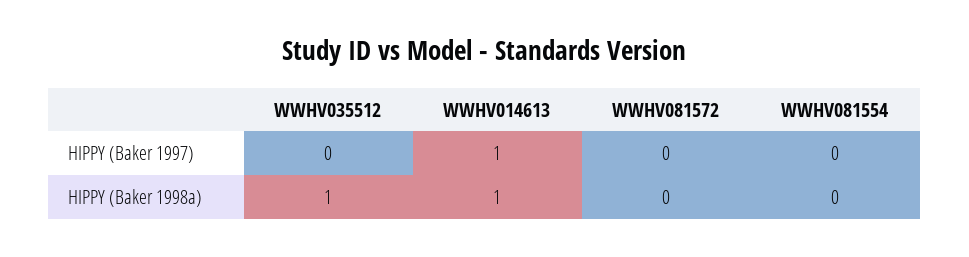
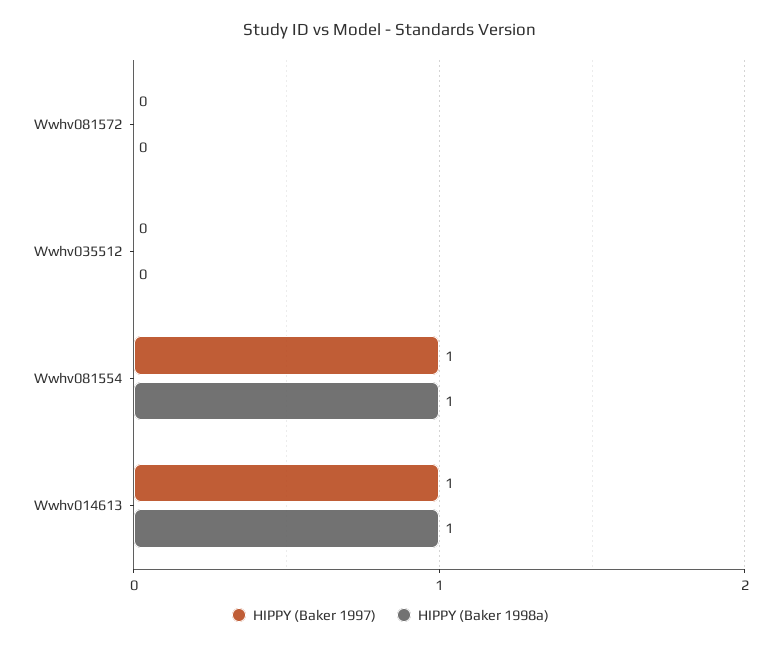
  {
    "HIPPY (Baker 1997)": {
      "WWHV035512": 0,
      "WWHV014613": 1,
      "WWHV081572": 0,
-     "WWHV081554": 0
+     "WWHV081554": 1
    },
    "HIPPY (Baker 1998a)": {
-     "WWHV035512": 1,
+     "WWHV035512": 0,
      "WWHV014613": 1,
      "WWHV081572": 0,
-     "WWHV081554": 0
+     "WWHV081554": 1
    }
  }

